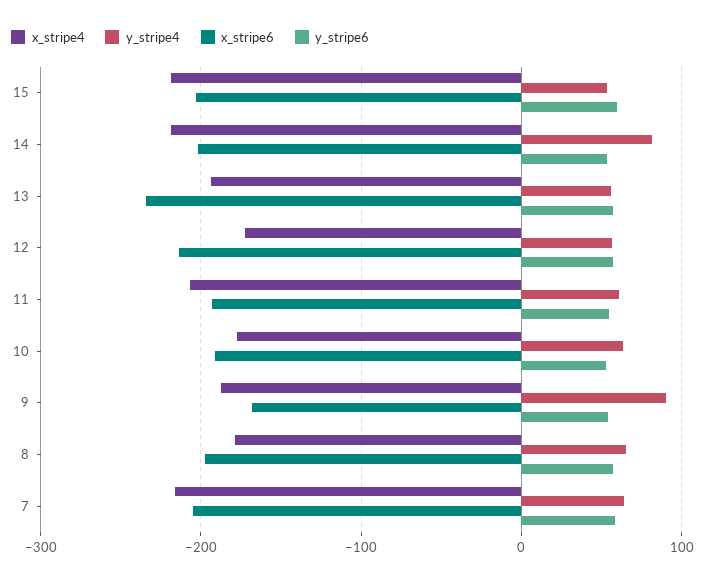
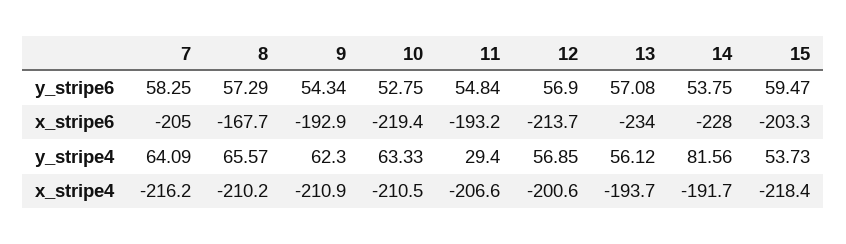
  {
    "x_stripe4": {
      "15": -218.4,
-     "14": -220,
+     "14": -191.7,
      "13": -193.7,
-     "12": -170,
+     "12": -200.6,
      "11": -206.6,
-     "10": -180,
+     "10": -210.5,
-     "9": -190,
+     "9": -210.9,
-     "8": -180,
+     "8": -210.2,
      "7": -216.2
    },
    "y_stripe4": {
      "15": 53.73,
      "14": 81.56,
      "13": 56.12,
      "12": 56.85,
-     "11": 60,
+     "11": 29.4,
      "10": 63.33,
-     "9": 90,
+     "9": 62.3,
      "8": 65.57,
      "7": 64.09
    },
    "x_stripe6": {
      "15": -203.3,
-     "14": -200,
+     "14": -228,
      "13": -234,
      "12": -213.7,
      "11": -193.2,
-     "10": -190,
+     "10": -219.4,
-     "9": -170,
+     "9": -192.9,
-     "8": -200,
+     "8": -167.7,
      "7": -205
    },
    "y_stripe6": {
      "15": 59.47,
      "14": 53.75,
      "13": 57.08,
      "12": 56.9,
      "11": 54.84,
      "10": 52.75,
      "9": 54.34,
      "8": 57.29,
      "7": 58.25
    }
  }

